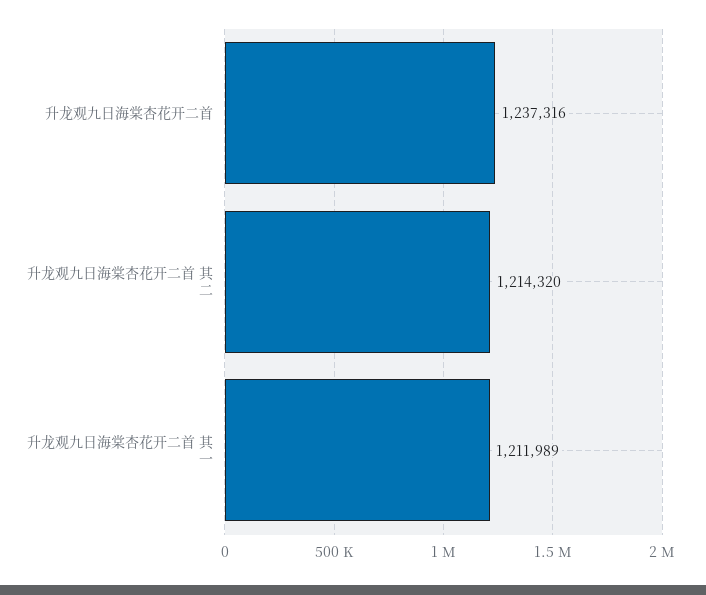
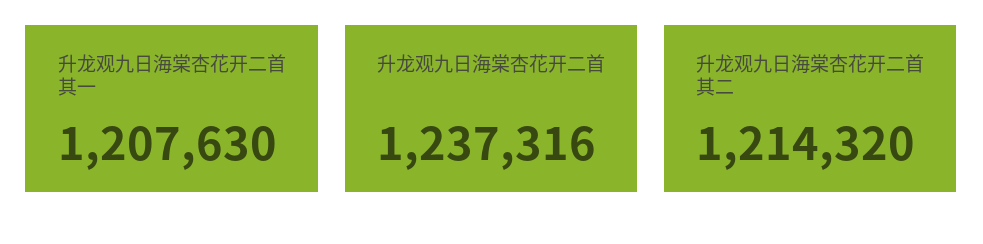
  {
    "升龙观九日海棠杏花开二首": 1237316,
    "升龙观九日海棠杏花开二首 其二": 1214320,
-   "升龙观九日海棠杏花开二首 其一": 1211989
+   "升龙观九日海棠杏花开二首 其一": 1207630
  }

